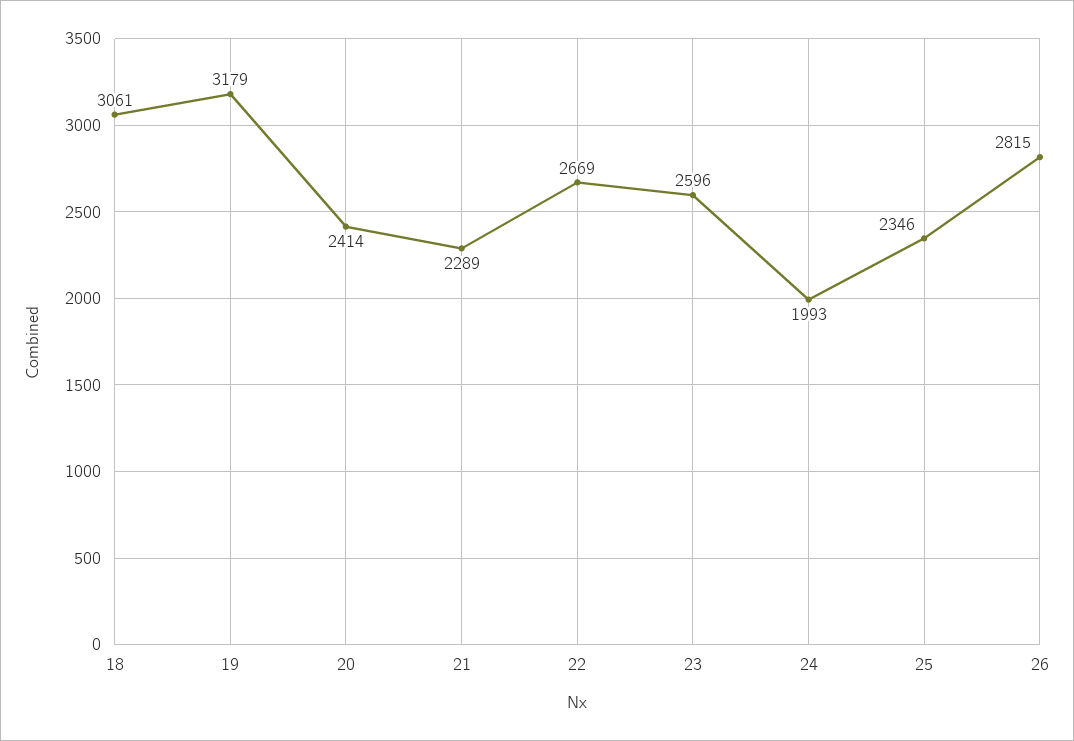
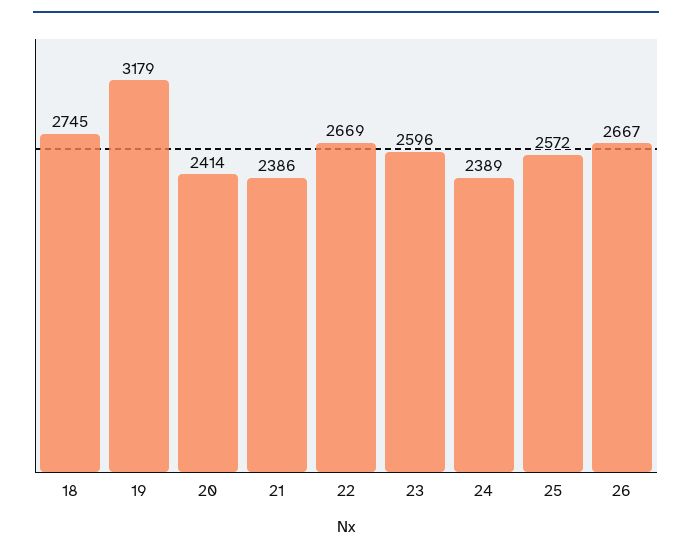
  {
-   "18": 3061,
+   "18": 2745,
    "19": 3179,
    "20": 2414,
-   "21": 2289,
+   "21": 2386,
    "22": 2669,
    "23": 2596,
-   "24": 1993,
+   "24": 2389,
-   "25": 2346,
+   "25": 2572,
-   "26": 2815
+   "26": 2667
  }

